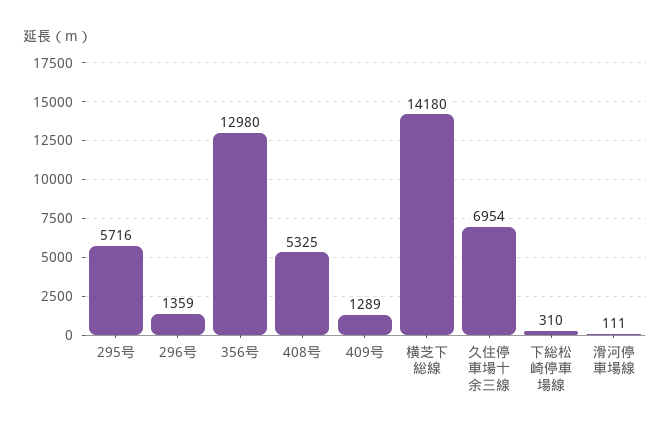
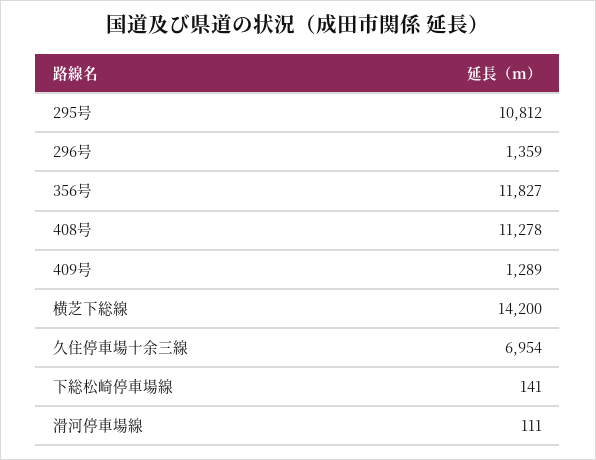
  {
-   "295号": 5716,
+   "295号": 10812,
    "296号": 1359,
-   "356号": 12980,
+   "356号": 11827,
-   "408号": 5325,
+   "408号": 11278,
    "409号": 1289,
-   "横芝下総線": 14180,
+   "横芝下総線": 14200,
    "久住停車場十余三線": 6954,
-   "下総松崎停車場線": 310,
+   "下総松崎停車場線": 141,
    "滑河停車場線": 111
  }

